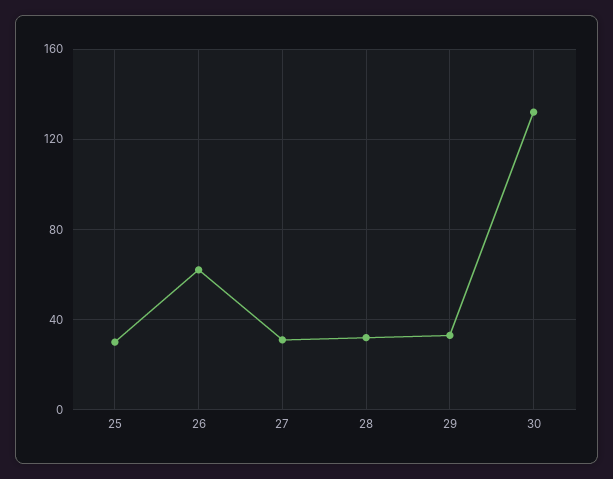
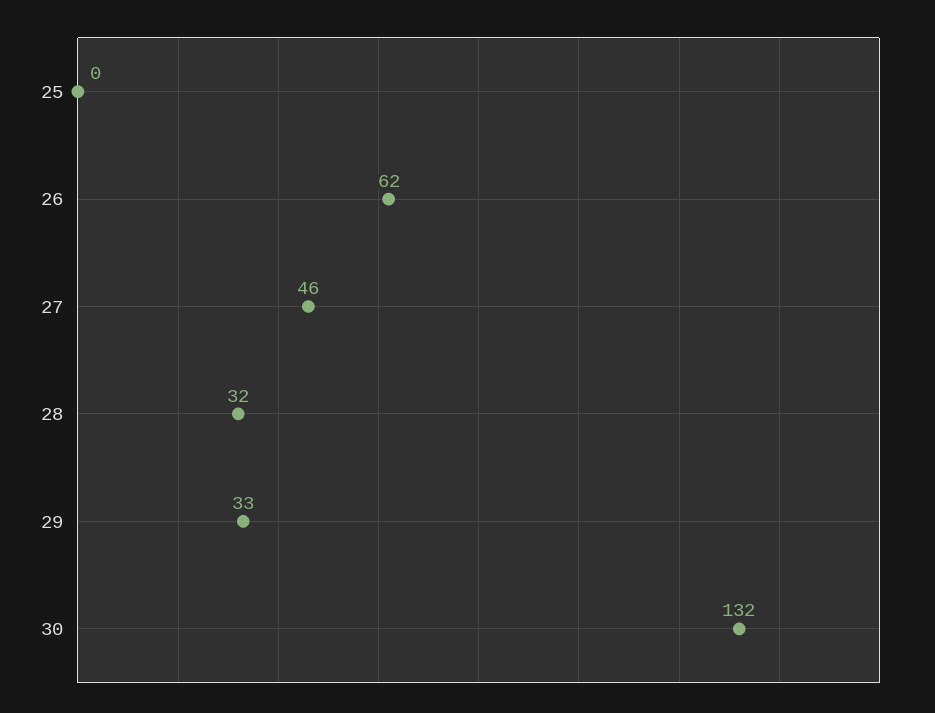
  {
-   "25": 30,
+   "25": 0,
    "26": 62,
-   "27": 30,
+   "27": 46,
    "28": 32,
    "29": 33,
    "30": 132
  }

